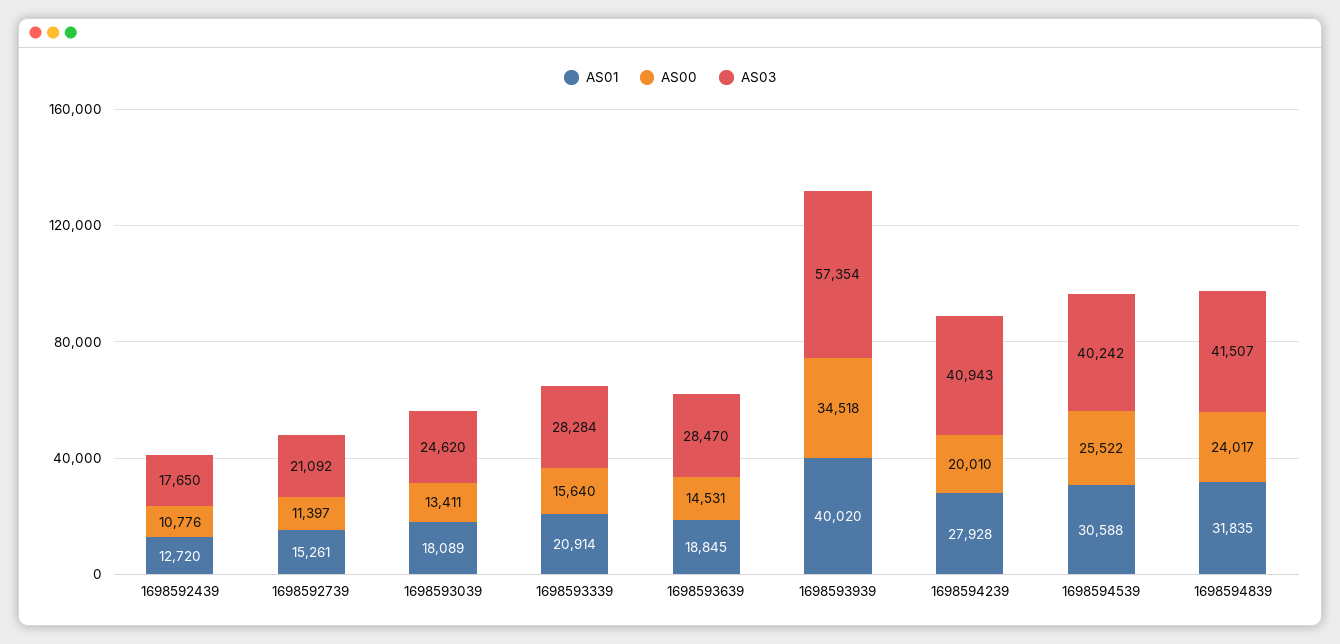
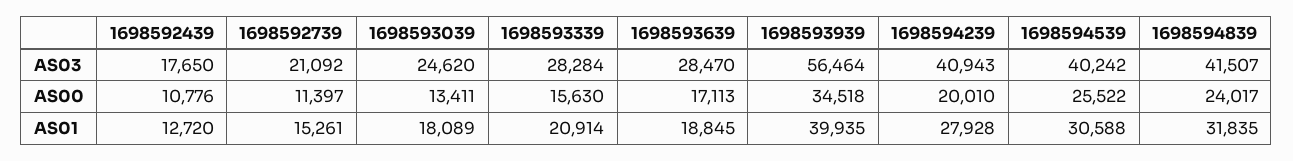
  {
    "AS01": {
      "1698592439": 12720,
      "1698592739": 15261,
      "1698593039": 18089,
      "1698593339": 20914,
      "1698593639": 18845,
-     "1698593939": 40020,
+     "1698593939": 39935,
      "1698594239": 27928,
      "1698594539": 30588,
      "1698594839": 31835
    },
    "AS00": {
      "1698592439": 10776,
      "1698592739": 11397,
      "1698593039": 13411,
-     "1698593339": 15640,
+     "1698593339": 15630,
-     "1698593639": 14531,
+     "1698593639": 17113,
      "1698593939": 34518,
      "1698594239": 20010,
      "1698594539": 25522,
      "1698594839": 24017
    },
    "AS03": {
      "1698592439": 17650,
      "1698592739": 21092,
      "1698593039": 24620,
      "1698593339": 28284,
      "1698593639": 28470,
-     "1698593939": 57354,
+     "1698593939": 56464,
      "1698594239": 40943,
      "1698594539": 40242,
      "1698594839": 41507
    }
  }

